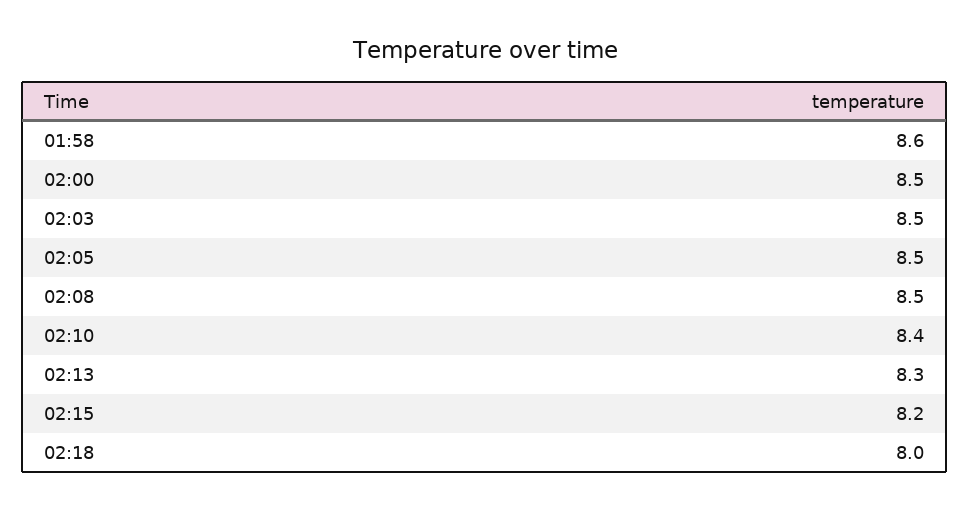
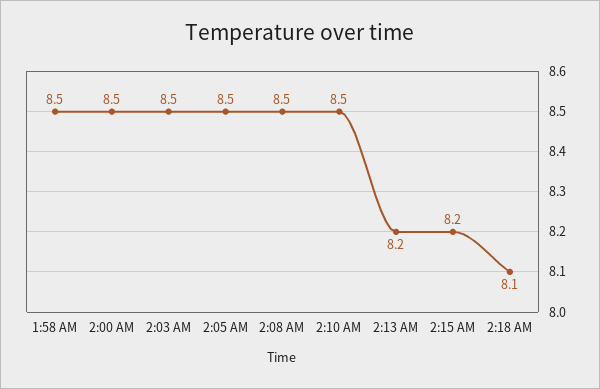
  {
-   "01:58": 8.6,
+   "01:58": 8.5,
    "02:00": 8.5,
    "02:03": 8.5,
    "02:05": 8.5,
    "02:08": 8.5,
-   "02:10": 8.4,
+   "02:10": 8.5,
-   "02:13": 8.3,
+   "02:13": 8.2,
    "02:15": 8.2,
-   "02:18": 8
+   "02:18": 8.1
  }

